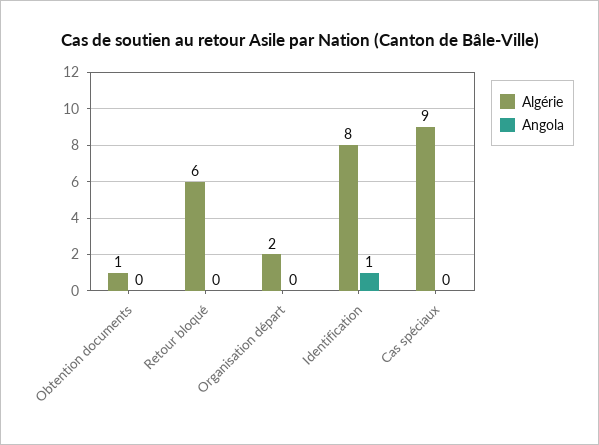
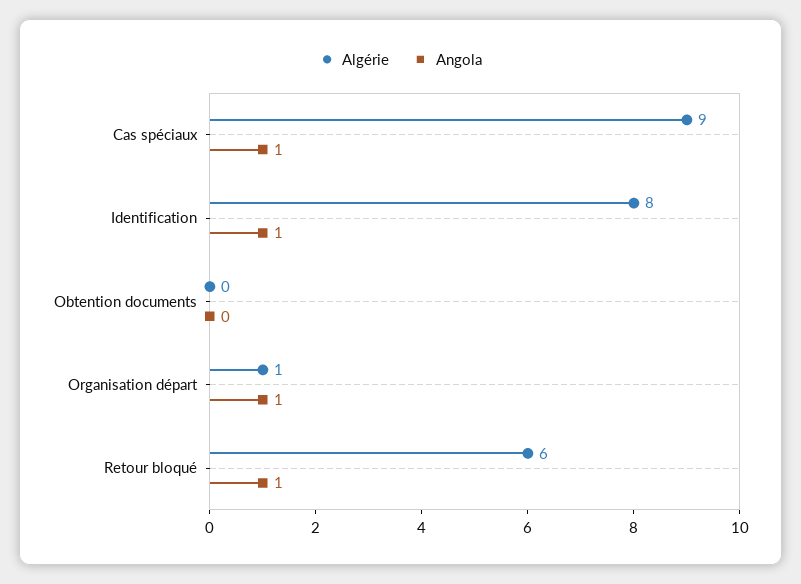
  {
    "Algérie": {
-     "Obtention documents": 1,
+     "Obtention documents": 0,
      "Retour bloqué": 6,
-     "Organisation départ": 2,
+     "Organisation départ": 1,
      "Identification": 8,
      "Cas spéciaux": 9
    },
    "Angola": {
      "Obtention documents": 0,
-     "Retour bloqué": 0,
+     "Retour bloqué": 1,
-     "Organisation départ": 0,
+     "Organisation départ": 1,
      "Identification": 1,
-     "Cas spéciaux": 0
+     "Cas spéciaux": 1
    }
  }

